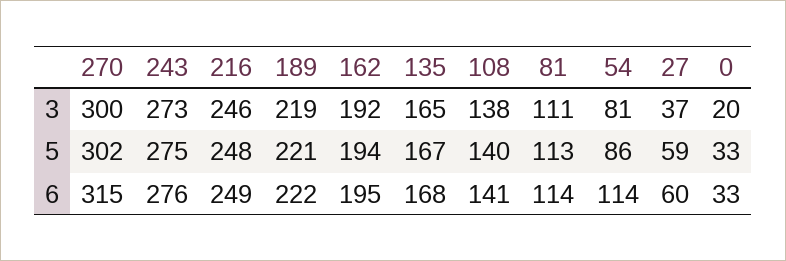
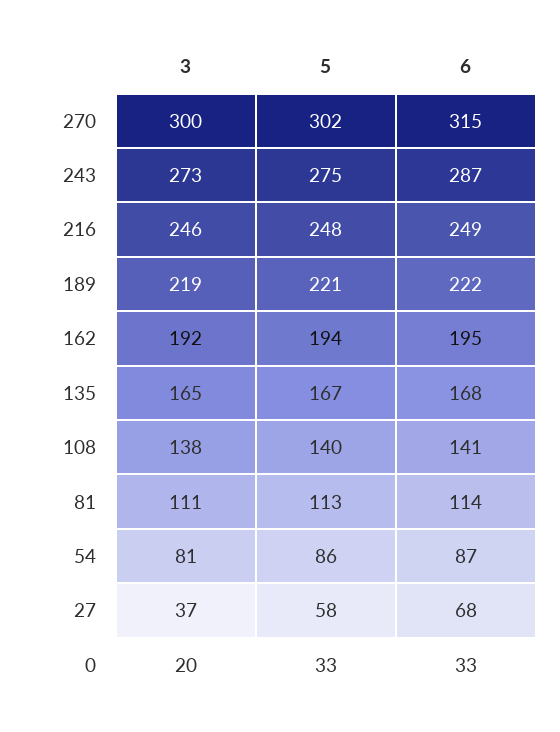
  {
    "270": {
      "3": 300,
      "5": 302,
      "6": 315
    },
    "243": {
      "3": 273,
      "5": 275,
-     "6": 276
+     "6": 287
    },
    "216": {
      "3": 246,
      "5": 248,
      "6": 249
    },
    "189": {
      "3": 219,
      "5": 221,
      "6": 222
    },
    "162": {
      "3": 192,
      "5": 194,
      "6": 195
    },
    "135": {
      "3": 165,
      "5": 167,
      "6": 168
    },
    "108": {
      "3": 138,
      "5": 140,
      "6": 141
    },
    "81": {
      "3": 111,
      "5": 113,
      "6": 114
    },
    "54": {
      "3": 81,
      "5": 86,
-     "6": 114
+     "6": 87
    },
    "27": {
      "3": 37,
-     "5": 59,
+     "5": 58,
-     "6": 60
+     "6": 68
    },
    "0": {
      "3": 20,
      "5": 33,
      "6": 33
    }
  }

